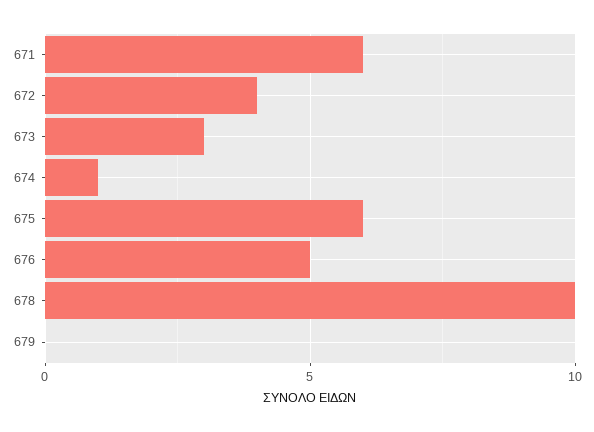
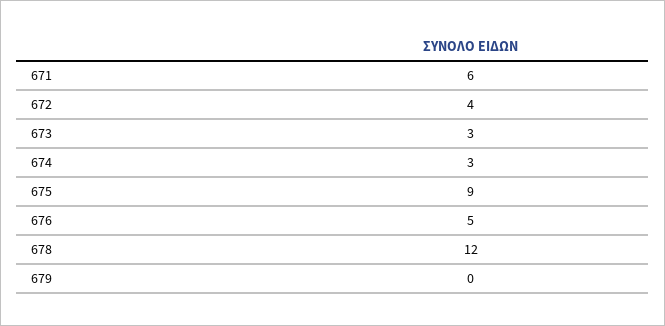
  {
    "671": 6,
    "672": 4,
    "673": 3,
-   "674": 1,
+   "674": 3,
-   "675": 6,
+   "675": 9,
    "676": 5,
-   "678": 10,
+   "678": 12,
    "679": 0
  }

